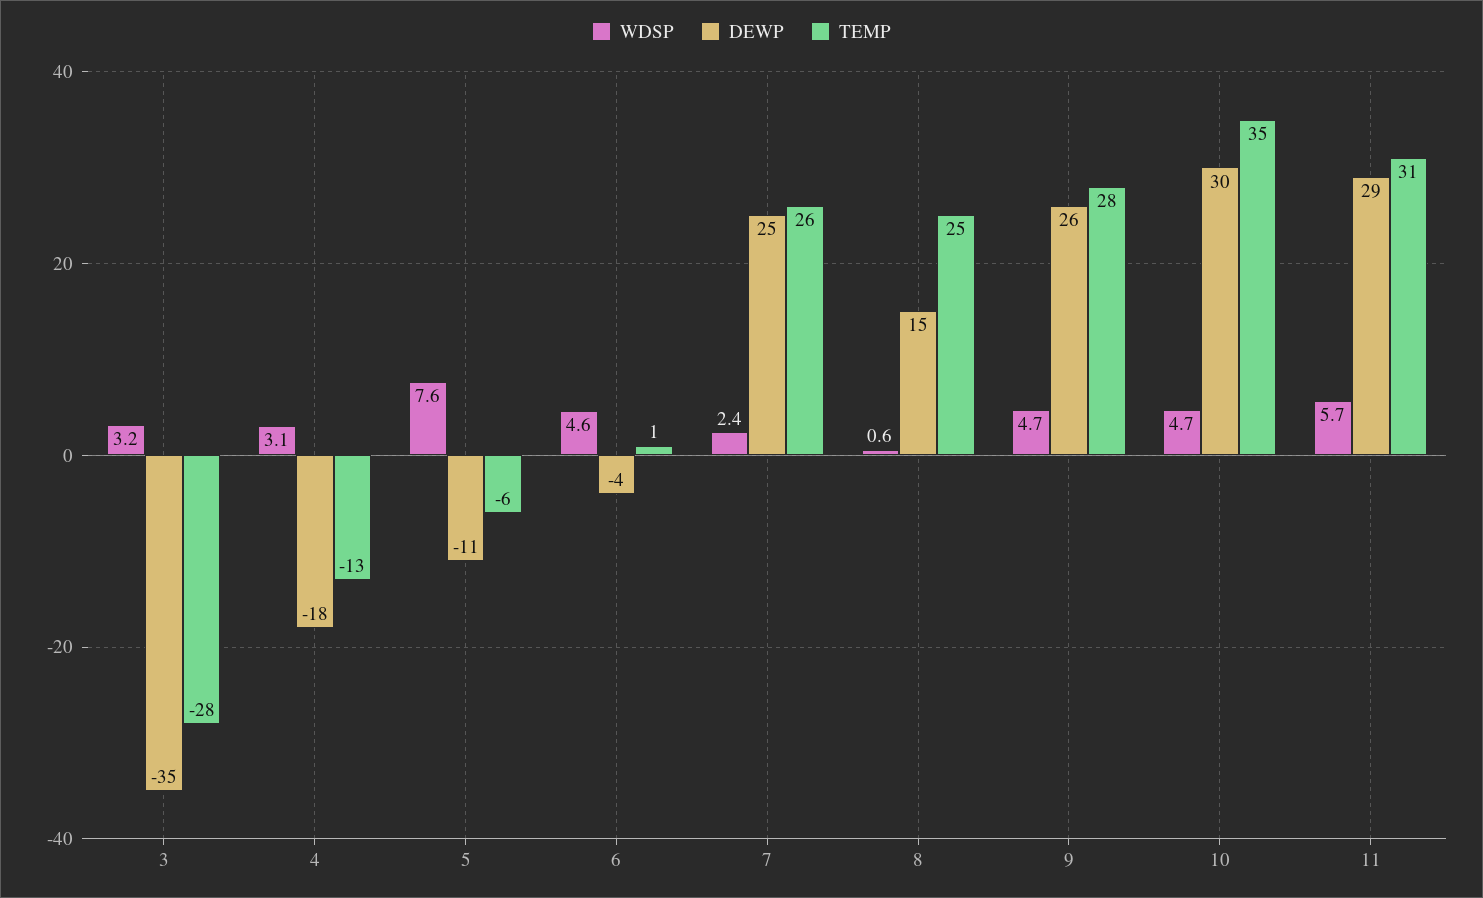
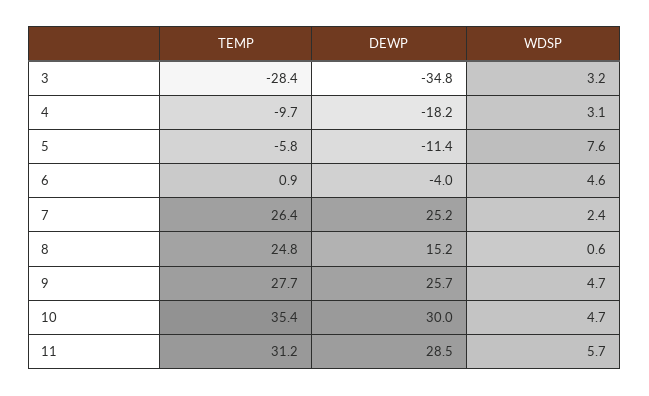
  {
    "WDSP": {
      "3": 3.2,
      "4": 3.1,
      "5": 7.6,
      "6": 4.6,
      "7": 2.4,
      "8": 0.6,
      "9": 4.7,
      "10": 4.7,
      "11": 5.7
    },
    "DEWP": {
      "3": -34.8,
      "4": -18.2,
      "5": -11.4,
      "6": -4,
      "7": 25.2,
      "8": 15.2,
      "9": 25.7,
      "10": 30,
      "11": 28.5
    },
    "TEMP": {
      "3": -28.4,
-     "4": -13,
+     "4": -9.7,
      "5": -5.8,
      "6": 0.9,
      "7": 26.4,
      "8": 24.8,
      "9": 27.7,
      "10": 35.4,
      "11": 31.2
    }
  }

